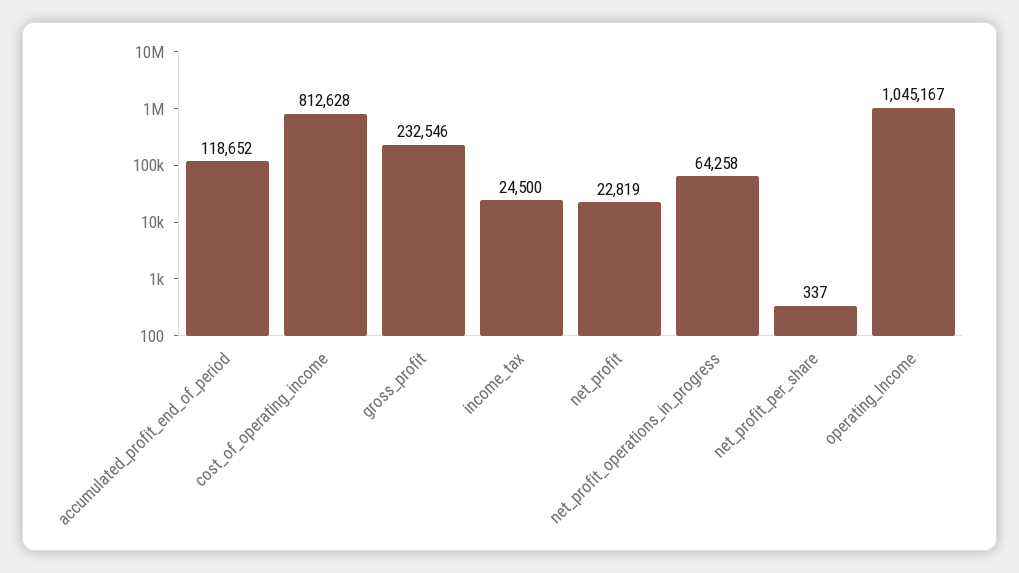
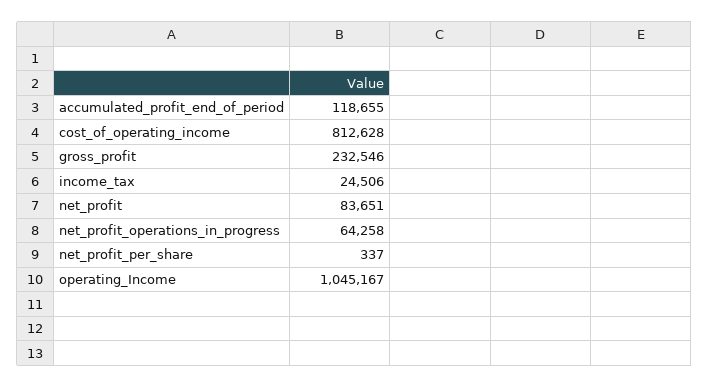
  {
-   "accumulated_profit_end_of_period": 118652,
+   "accumulated_profit_end_of_period": 118655,
    "cost_of_operating_income": 812628,
    "gross_profit": 232546,
-   "income_tax": 24500,
+   "income_tax": 24506,
-   "net_profit": 22819,
+   "net_profit": 83651,
    "net_profit_operations_in_progress": 64258,
    "net_profit_per_share": 337,
    "operating_Income": 1045167
  }

